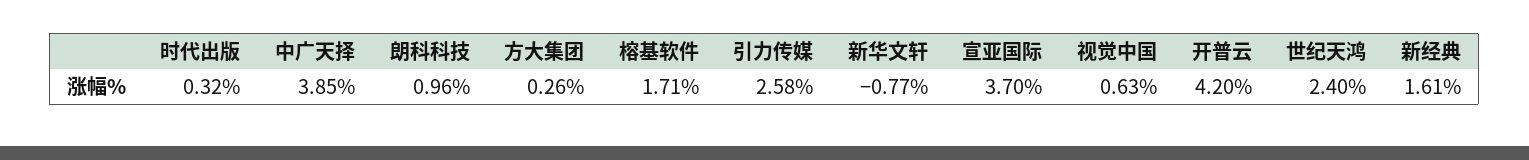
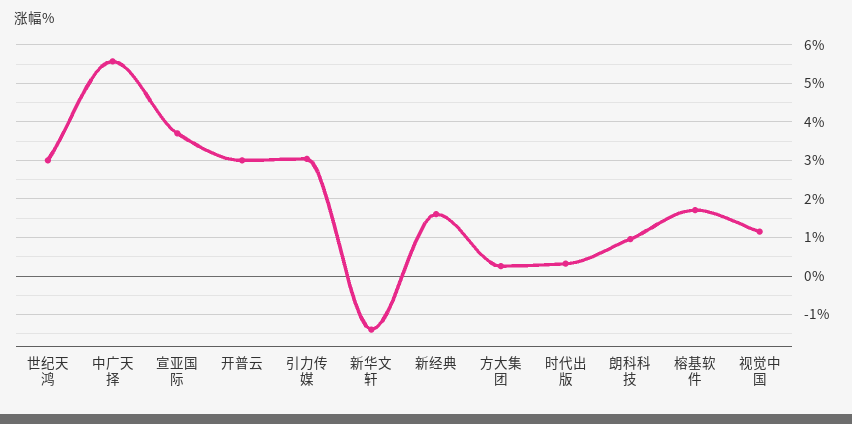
  {
    "时代出版": 0.32,
-   "中广天择": 3.85,
+   "中广天择": 5.6,
    "朗科科技": 0.96,
    "方大集团": 0.26,
    "榕基软件": 1.71,
-   "引力传媒": 2.58,
+   "引力传媒": 3,
-   "新华文轩": -0.77,
+   "新华文轩": -1.4,
    "宣亚国际": 3.7,
-   "视觉中国": 0.63,
+   "视觉中国": 1.2,
-   "开普云": 4.2,
+   "开普云": 3,
-   "世纪天鸿": 2.4,
+   "世纪天鸿": 3,
    "新经典": 1.61
  }

